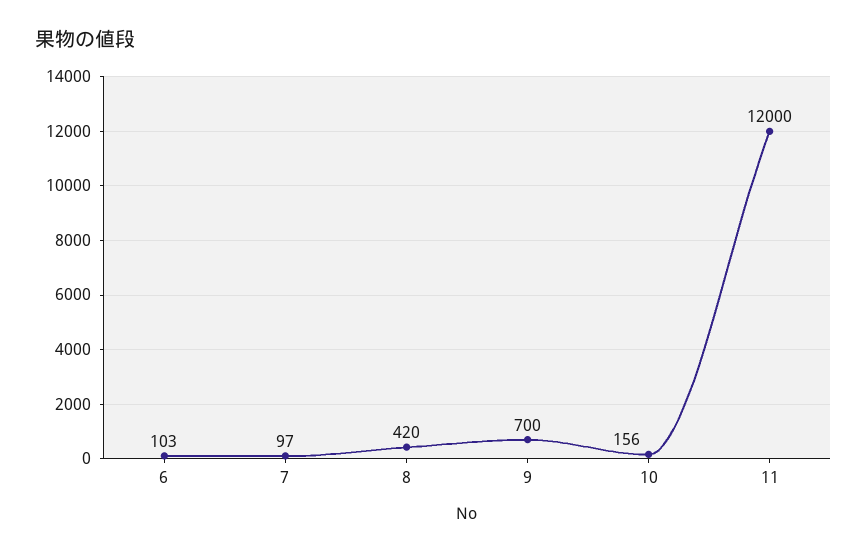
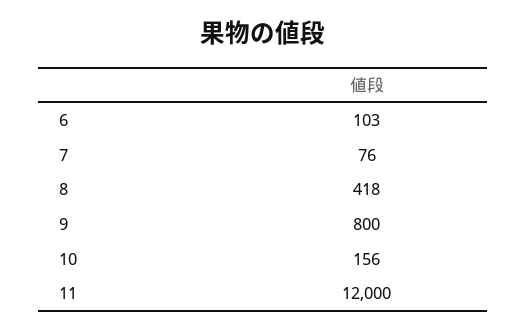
  {
    "6": 103,
-   "7": 97,
+   "7": 76,
-   "8": 420,
+   "8": 418,
-   "9": 700,
+   "9": 800,
    "10": 156,
    "11": 12000
  }

